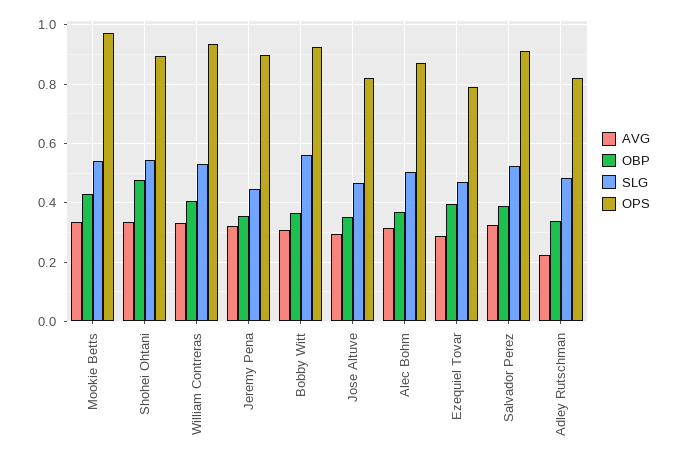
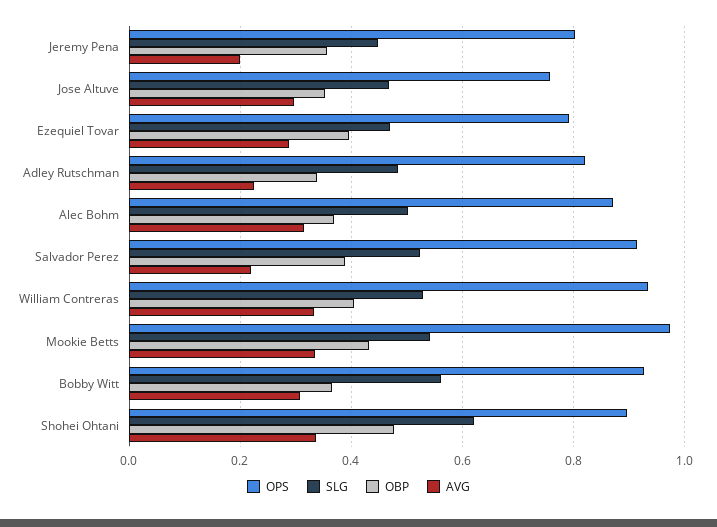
  {
    "AVG": {
      "Mookie Betts": 0.34,
      "Shohei Ohtani": 0.34,
      "William Contreras": 0.34,
-     "Jeremy Pena": 0.325,
+     "Jeremy Pena": 0.2,
      "Bobby Witt": 0.3,
      "Jose Altuve": 0.3,
      "Alec Bohm": 0.32,
      "Ezequiel Tovar": 0.28,
-     "Salvador Perez": 0.325,
+     "Salvador Perez": 0.22,
      "Adley Rutschman": 0.22
    },
    "OBP": {
      "Mookie Betts": 0.44,
      "Shohei Ohtani": 0.48,
      "William Contreras": 0.4,
      "Jeremy Pena": 0.36,
      "Bobby Witt": 0.36,
      "Jose Altuve": 0.36,
      "Alec Bohm": 0.36,
      "Ezequiel Tovar": 0.4,
      "Salvador Perez": 0.38,
      "Adley Rutschman": 0.34
    },
    "SLG": {
      "Mookie Betts": 0.54,
-     "Shohei Ohtani": 0.55,
+     "Shohei Ohtani": 0.62,
      "William Contreras": 0.52,
      "Jeremy Pena": 0.44,
      "Bobby Witt": 0.56,
      "Jose Altuve": 0.46,
      "Alec Bohm": 0.5,
      "Ezequiel Tovar": 0.48,
      "Salvador Perez": 0.52,
      "Adley Rutschman": 0.48
    },
    "OPS": {
      "Mookie Betts": 0.98,
      "Shohei Ohtani": 0.9,
      "William Contreras": 0.94,
-     "Jeremy Pena": 0.9,
+     "Jeremy Pena": 0.8,
      "Bobby Witt": 0.92,
-     "Jose Altuve": 0.825,
+     "Jose Altuve": 0.76,
      "Alec Bohm": 0.88,
      "Ezequiel Tovar": 0.8,
      "Salvador Perez": 0.92,
      "Adley Rutschman": 0.82
    }
  }

